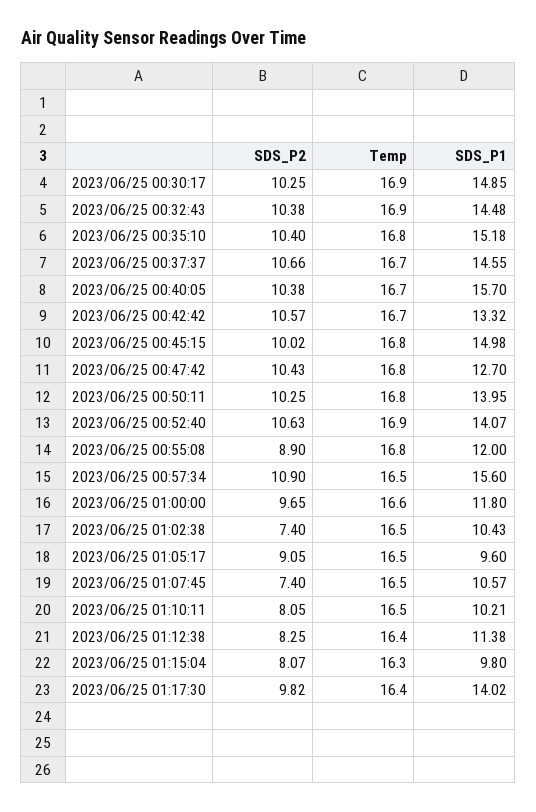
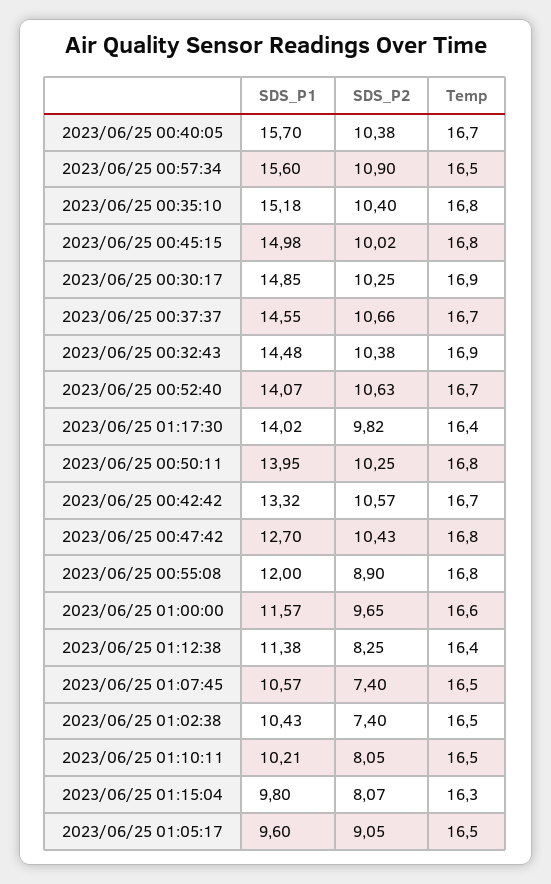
  {
    "SDS_P2": {
      "2023/06/25 00:30:17": 10.25,
      "2023/06/25 00:32:43": 10.38,
      "2023/06/25 00:35:10": 10.4,
      "2023/06/25 00:37:37": 10.66,
      "2023/06/25 00:40:05": 10.38,
      "2023/06/25 00:42:42": 10.57,
      "2023/06/25 00:45:15": 10.02,
      "2023/06/25 00:47:42": 10.43,
      "2023/06/25 00:50:11": 10.25,
      "2023/06/25 00:52:40": 10.63,
      "2023/06/25 00:55:08": 8.9,
      "2023/06/25 00:57:34": 10.9,
      "2023/06/25 01:00:00": 9.65,
      "2023/06/25 01:02:38": 7.4,
      "2023/06/25 01:05:17": 9.05,
      "2023/06/25 01:07:45": 7.4,
      "2023/06/25 01:10:11": 8.05,
      "2023/06/25 01:12:38": 8.25,
      "2023/06/25 01:15:04": 8.07,
      "2023/06/25 01:17:30": 9.82
    },
    "Temp": {
      "2023/06/25 00:30:17": 16.9,
      "2023/06/25 00:32:43": 16.9,
      "2023/06/25 00:35:10": 16.8,
      "2023/06/25 00:37:37": 16.7,
      "2023/06/25 00:40:05": 16.7,
      "2023/06/25 00:42:42": 16.7,
      "2023/06/25 00:45:15": 16.8,
      "2023/06/25 00:47:42": 16.8,
      "2023/06/25 00:50:11": 16.8,
-     "2023/06/25 00:52:40": 16.9,
+     "2023/06/25 00:52:40": 16.7,
      "2023/06/25 00:55:08": 16.8,
      "2023/06/25 00:57:34": 16.5,
      "2023/06/25 01:00:00": 16.6,
      "2023/06/25 01:02:38": 16.5,
      "2023/06/25 01:05:17": 16.5,
      "2023/06/25 01:07:45": 16.5,
      "2023/06/25 01:10:11": 16.5,
      "2023/06/25 01:12:38": 16.4,
      "2023/06/25 01:15:04": 16.3,
      "2023/06/25 01:17:30": 16.4
    },
    "SDS_P1": {
      "2023/06/25 00:30:17": 14.85,
      "2023/06/25 00:32:43": 14.48,
      "2023/06/25 00:35:10": 15.18,
      "2023/06/25 00:37:37": 14.55,
      "2023/06/25 00:40:05": 15.7,
      "2023/06/25 00:42:42": 13.32,
      "2023/06/25 00:45:15": 14.98,
      "2023/06/25 00:47:42": 12.7,
      "2023/06/25 00:50:11": 13.95,
      "2023/06/25 00:52:40": 14.07,
      "2023/06/25 00:55:08": 12,
      "2023/06/25 00:57:34": 15.6,
-     "2023/06/25 01:00:00": 11.8,
+     "2023/06/25 01:00:00": 11.57,
      "2023/06/25 01:02:38": 10.43,
      "2023/06/25 01:05:17": 9.6,
      "2023/06/25 01:07:45": 10.57,
      "2023/06/25 01:10:11": 10.21,
      "2023/06/25 01:12:38": 11.38,
      "2023/06/25 01:15:04": 9.8,
      "2023/06/25 01:17:30": 14.02
    }
  }

